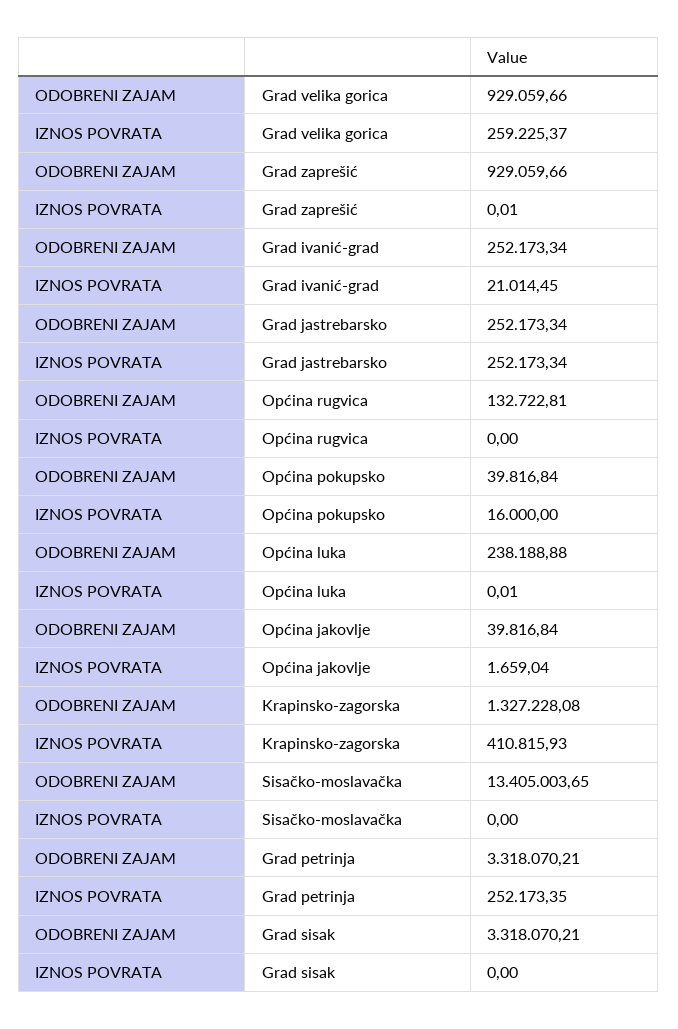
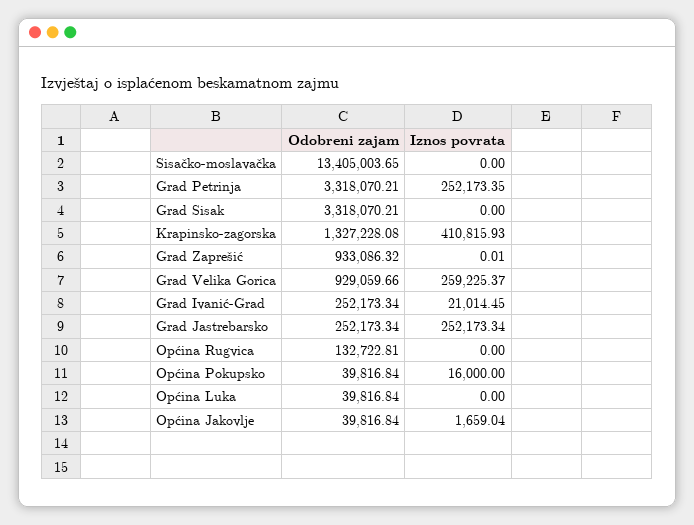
  {
    "ODOBRENI ZAJAM": {
      "Grad velika gorica": 929059.66,
-     "Grad zaprešić": 929059.66,
+     "Grad zaprešić": 933086.32,
      "Grad ivanić-grad": 252173.34,
      "Grad jastrebarsko": 252173.34,
      "Općina rugvica": 132722.81,
      "Općina pokupsko": 39816.84,
-     "Općina luka": 238188.88,
+     "Općina luka": 39816.84,
      "Općina jakovlje": 39816.84,
      "Krapinsko-zagorska": 1327228.08,
      "Sisačko-moslavačka": 13405003.65,
      "Grad petrinja": 3318070.21,
      "Grad sisak": 3318070.21
    },
    "IZNOS POVRATA": {
      "Grad velika gorica": 259225.37,
      "Grad zaprešić": 0.01,
      "Grad ivanić-grad": 21014.45,
      "Grad jastrebarsko": 252173.34,
      "Općina rugvica": 0,
      "Općina pokupsko": 16000,
-     "Općina luka": 0.01,
+     "Općina luka": 0,
      "Općina jakovlje": 1659.04,
      "Krapinsko-zagorska": 410815.93,
      "Sisačko-moslavačka": 0,
      "Grad petrinja": 252173.35,
      "Grad sisak": 0
    }
  }

